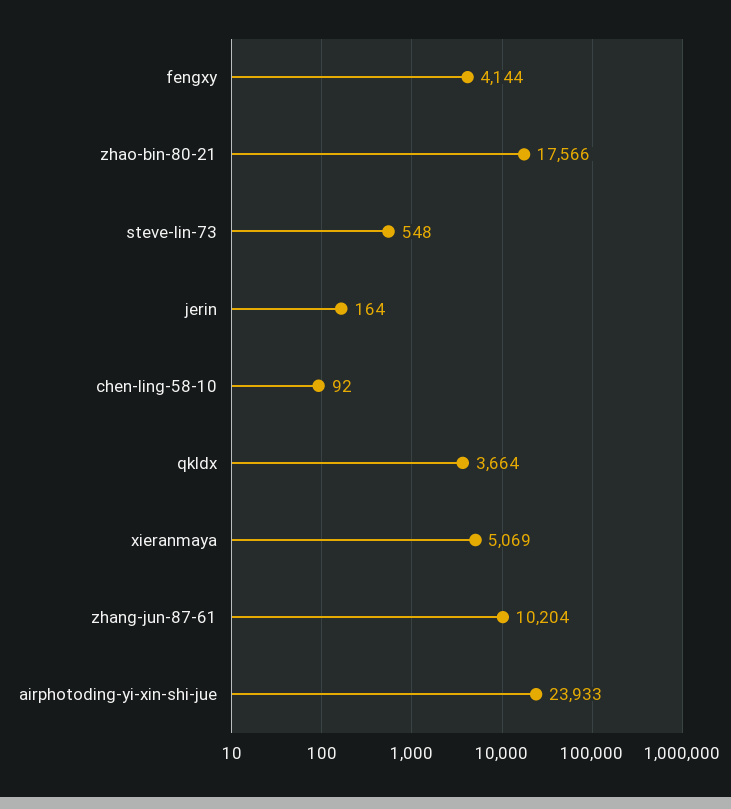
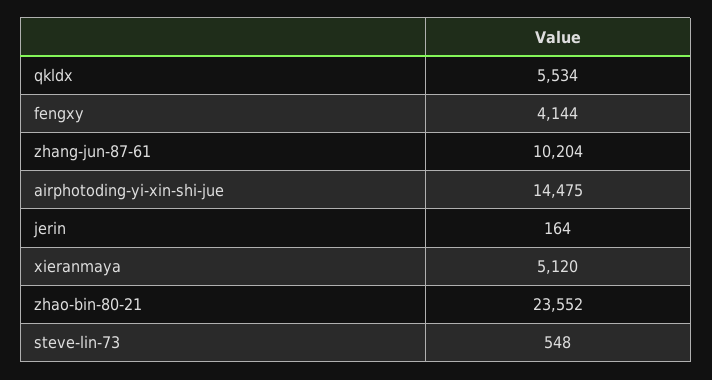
  {
    "fengxy": 4144,
-   "zhao-bin-80-21": 17566,
+   "zhao-bin-80-21": 23552,
    "steve-lin-73": 548,
    "jerin": 164,
-   "chen-ling-58-10": 92,
-   "qkldx": 3664,
+   "qkldx": 5534,
-   "xieranmaya": 5069,
+   "xieranmaya": 5120,
    "zhang-jun-87-61": 10204,
-   "airphotoding-yi-xin-shi-jue": 23933
+   "airphotoding-yi-xin-shi-jue": 14475
  }

